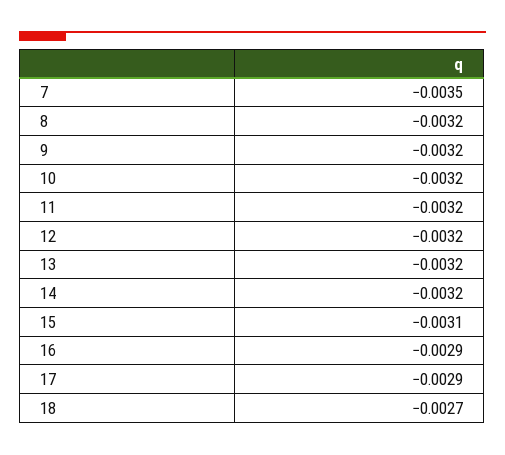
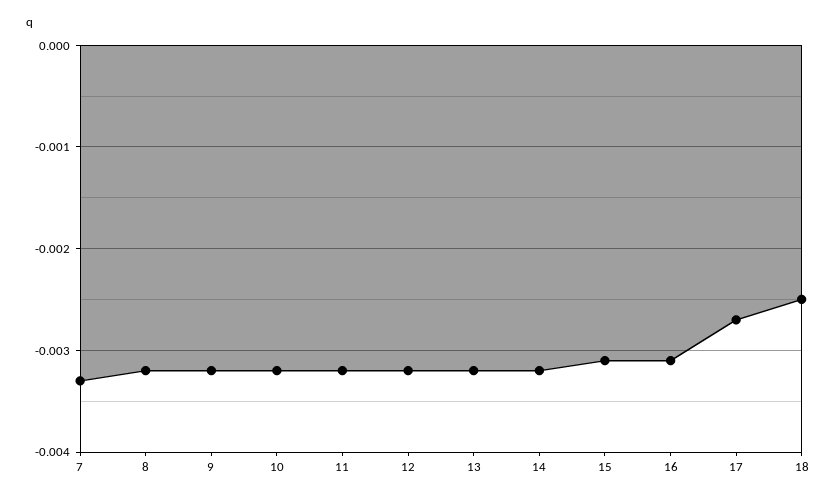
  {
-   "7": -0.0035,
+   "7": -0.0033,
    "8": -0.0032,
    "9": -0.0032,
    "10": -0.0032,
    "11": -0.0032,
    "12": -0.0032,
    "13": -0.0032,
    "14": -0.0032,
    "15": -0.0031,
-   "16": -0.0029,
+   "16": -0.0031,
-   "17": -0.0029,
+   "17": -0.0027,
-   "18": -0.0027
+   "18": -0.0025
  }

